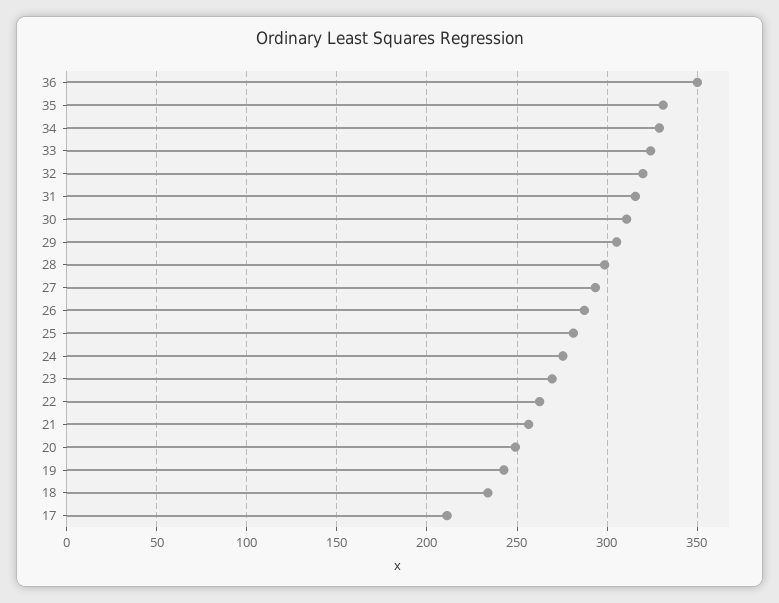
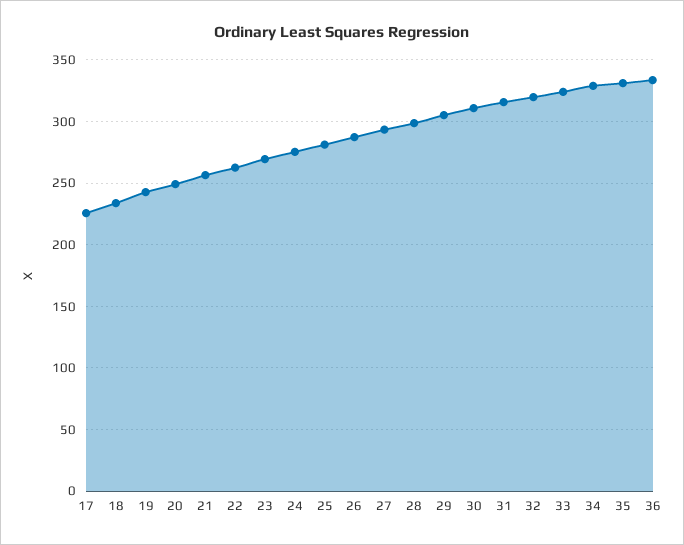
  {
-   "36": 350,
+   "36": 335,
    "35": 330,
    "34": 330,
    "33": 325,
    "32": 320,
    "31": 315,
    "30": 310,
    "29": 305,
    "28": 300,
    "27": 295,
    "26": 285,
    "25": 280,
    "24": 275,
    "23": 270,
    "22": 265,
    "21": 255,
    "20": 250,
    "19": 245,
    "18": 235,
-   "17": 210
+   "17": 225
  }

